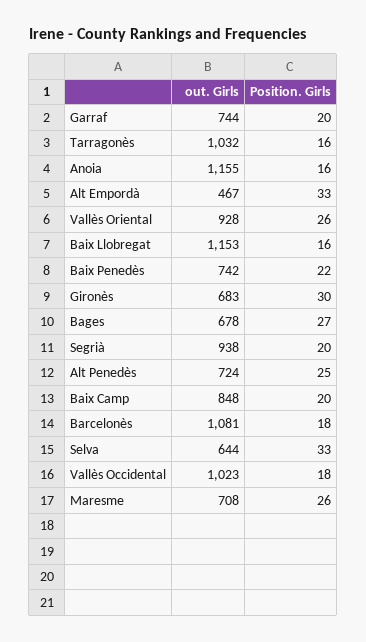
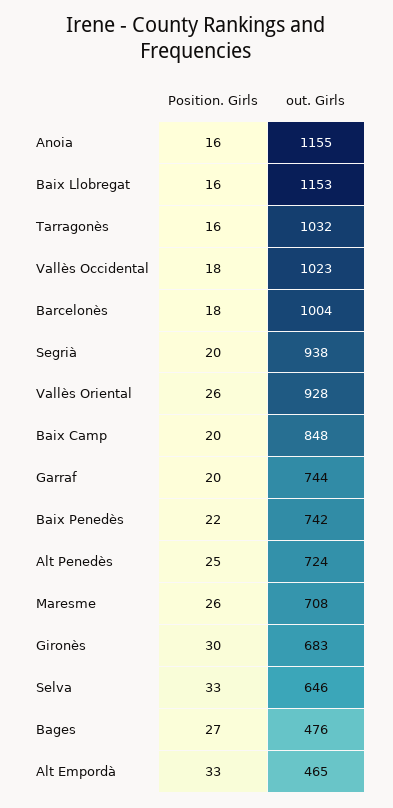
  {
    "out. Girls": {
      "Garraf": 744,
      "Tarragonès": 1032,
      "Anoia": 1155,
-     "Alt Empordà": 467,
+     "Alt Empordà": 465,
      "Vallès Oriental": 928,
      "Baix Llobregat": 1153,
      "Baix Penedès": 742,
      "Gironès": 683,
-     "Bages": 678,
+     "Bages": 476,
      "Segrià": 938,
      "Alt Penedès": 724,
      "Baix Camp": 848,
-     "Barcelonès": 1081,
+     "Barcelonès": 1004,
-     "Selva": 644,
+     "Selva": 646,
      "Vallès Occidental": 1023,
      "Maresme": 708
    },
    "Position. Girls": {
      "Garraf": 20,
      "Tarragonès": 16,
      "Anoia": 16,
      "Alt Empordà": 33,
      "Vallès Oriental": 26,
      "Baix Llobregat": 16,
      "Baix Penedès": 22,
      "Gironès": 30,
      "Bages": 27,
      "Segrià": 20,
      "Alt Penedès": 25,
      "Baix Camp": 20,
      "Barcelonès": 18,
      "Selva": 33,
      "Vallès Occidental": 18,
      "Maresme": 26
    }
  }

